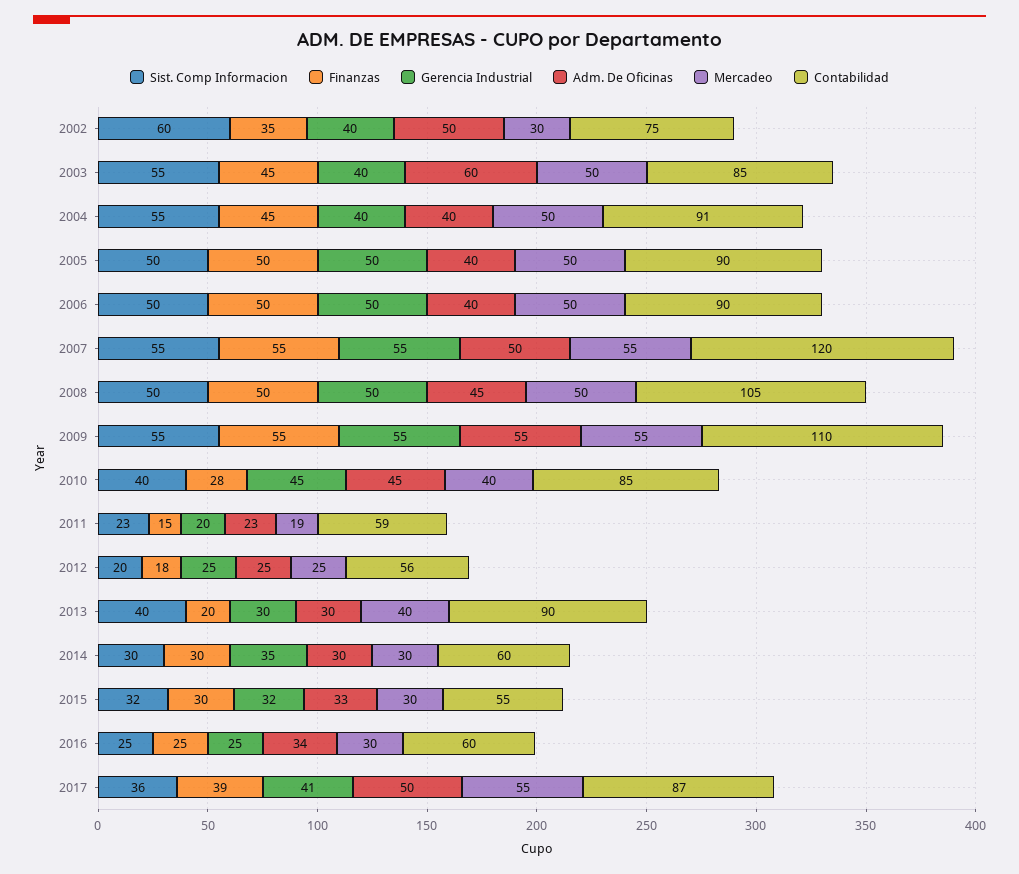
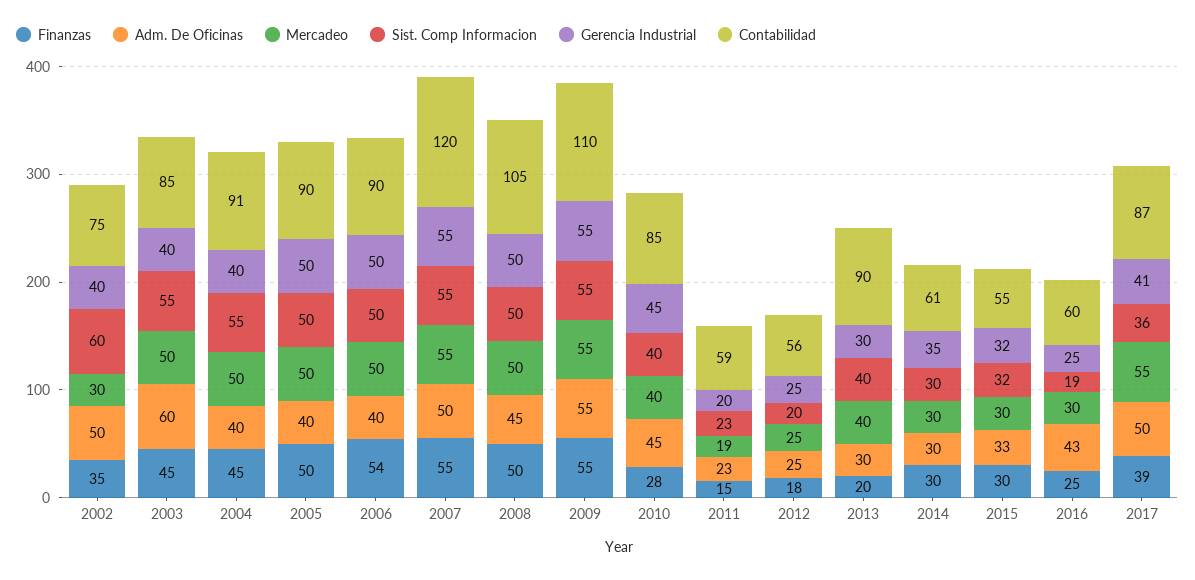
  {
    "Sist. Comp Informacion": {
      "2002": 60,
      "2003": 55,
      "2004": 55,
      "2005": 50,
      "2006": 50,
      "2007": 55,
      "2008": 50,
      "2009": 55,
      "2010": 40,
      "2011": 23,
      "2012": 20,
      "2013": 40,
      "2014": 30,
      "2015": 32,
-     "2016": 25,
+     "2016": 19,
      "2017": 36
    },
    "Finanzas": {
      "2002": 35,
      "2003": 45,
      "2004": 45,
      "2005": 50,
-     "2006": 50,
+     "2006": 54,
      "2007": 55,
      "2008": 50,
      "2009": 55,
      "2010": 28,
      "2011": 15,
      "2012": 18,
      "2013": 20,
      "2014": 30,
      "2015": 30,
      "2016": 25,
      "2017": 39
    },
    "Gerencia Industrial": {
      "2002": 40,
      "2003": 40,
      "2004": 40,
      "2005": 50,
      "2006": 50,
      "2007": 55,
      "2008": 50,
      "2009": 55,
      "2010": 45,
      "2011": 20,
      "2012": 25,
      "2013": 30,
      "2014": 35,
      "2015": 32,
      "2016": 25,
      "2017": 41
    },
    "Adm. De Oficinas": {
      "2002": 50,
      "2003": 60,
      "2004": 40,
      "2005": 40,
      "2006": 40,
      "2007": 50,
      "2008": 45,
      "2009": 55,
      "2010": 45,
      "2011": 23,
      "2012": 25,
      "2013": 30,
      "2014": 30,
      "2015": 33,
-     "2016": 34,
+     "2016": 43,
      "2017": 50
    },
    "Mercadeo": {
      "2002": 30,
      "2003": 50,
      "2004": 50,
      "2005": 50,
      "2006": 50,
      "2007": 55,
      "2008": 50,
      "2009": 55,
      "2010": 40,
      "2011": 19,
      "2012": 25,
      "2013": 40,
      "2014": 30,
      "2015": 30,
      "2016": 30,
      "2017": 55
    },
    "Contabilidad": {
      "2002": 75,
      "2003": 85,
      "2004": 91,
      "2005": 90,
      "2006": 90,
      "2007": 120,
      "2008": 105,
      "2009": 110,
      "2010": 85,
      "2011": 59,
      "2012": 56,
      "2013": 90,
-     "2014": 60,
+     "2014": 61,
      "2015": 55,
      "2016": 60,
      "2017": 87
    }
  }

